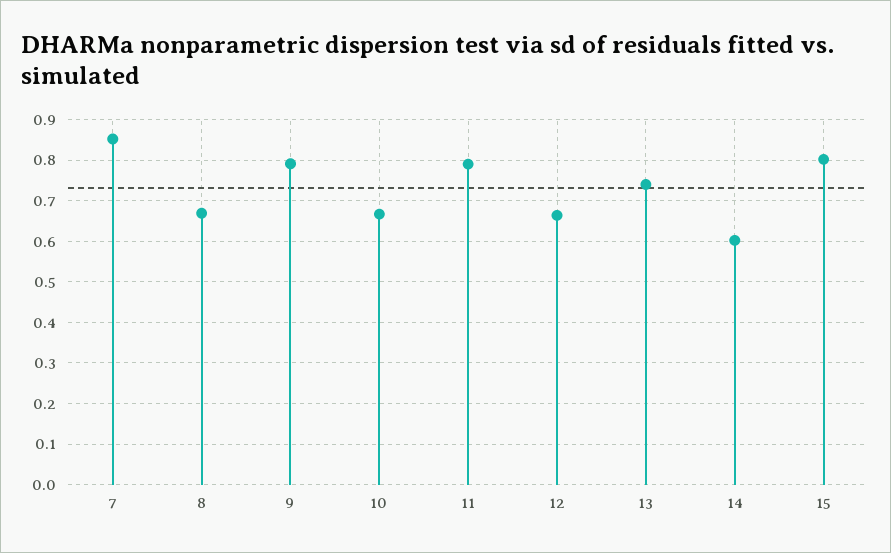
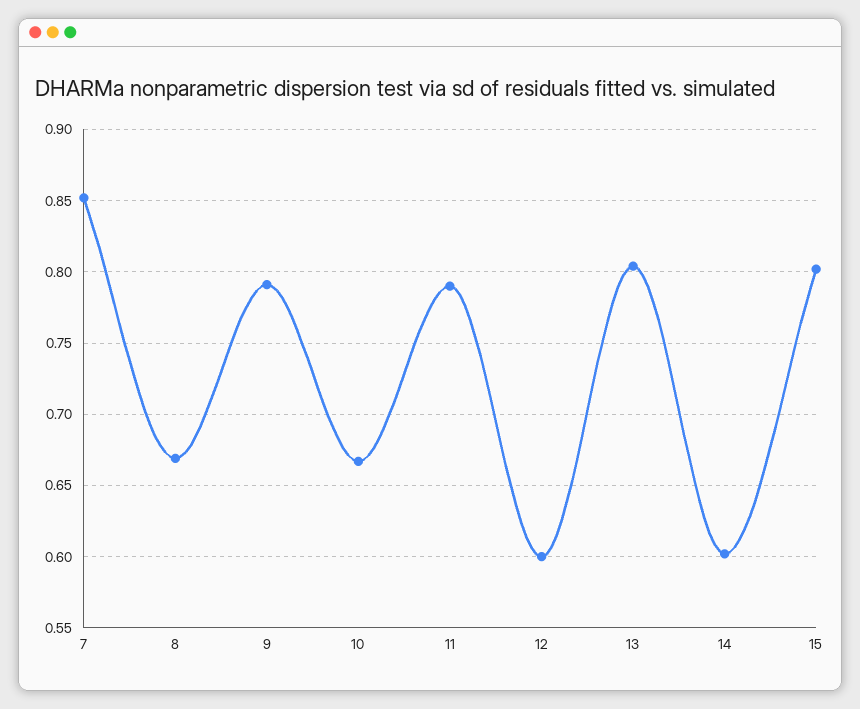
  {
    "7": 0.85,
    "8": 0.67,
    "9": 0.79,
    "10": 0.665,
    "11": 0.79,
-   "12": 0.66,
+   "12": 0.6,
-   "13": 0.74,
+   "13": 0.805,
    "14": 0.6,
    "15": 0.8
  }

